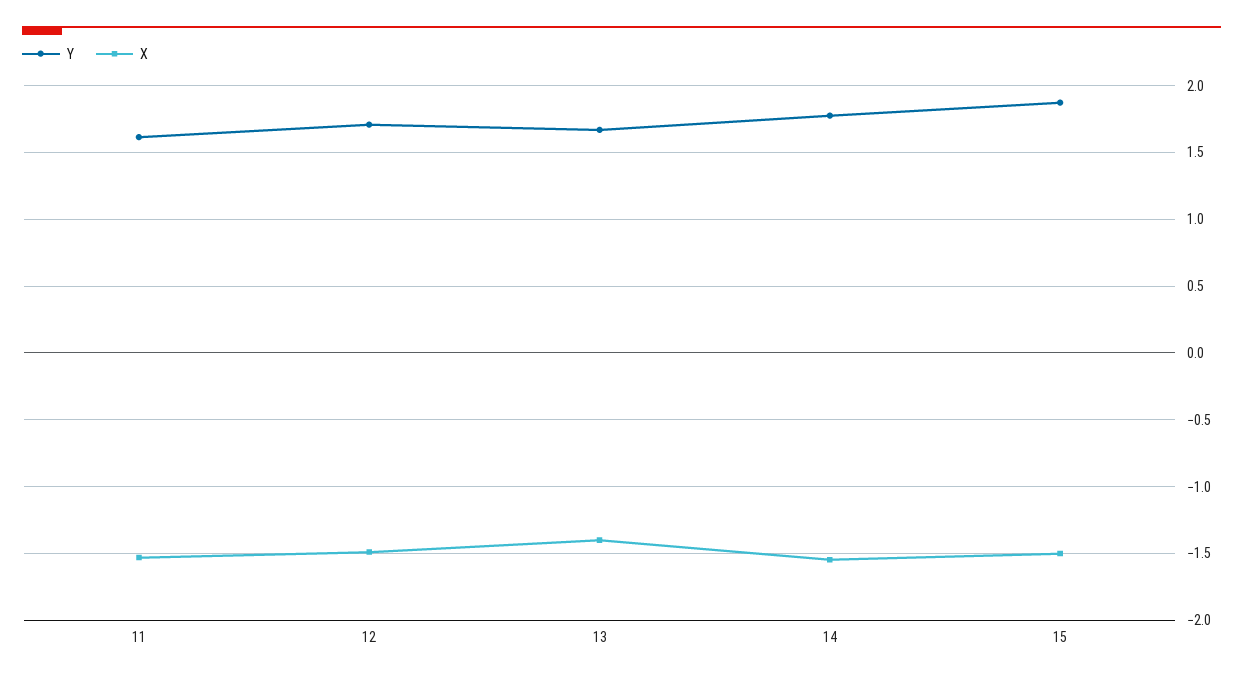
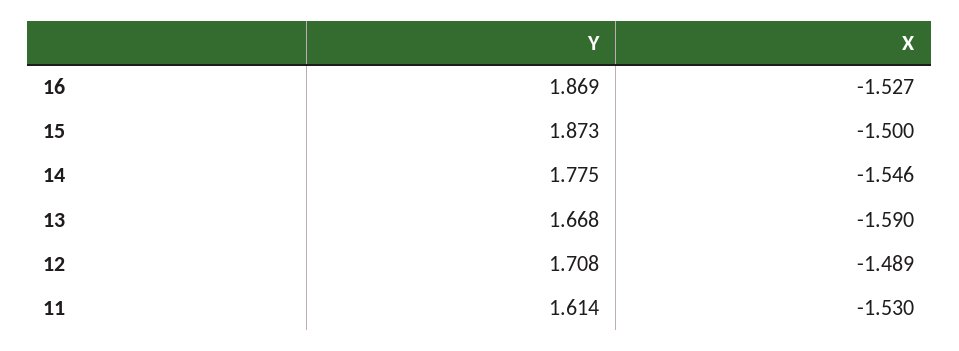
  {
    "Y": {
      "11": 1.614,
      "12": 1.708,
      "13": 1.668,
      "14": 1.775,
-     "15": 1.873
+     "15": 1.873,
+     "16": 1.869
    },
    "X": {
      "11": -1.53,
      "12": -1.489,
-     "13": -1.4,
+     "13": -1.59,
      "14": -1.546,
-     "15": -1.5
+     "15": -1.5,
+     "16": -1.527
    }
  }

